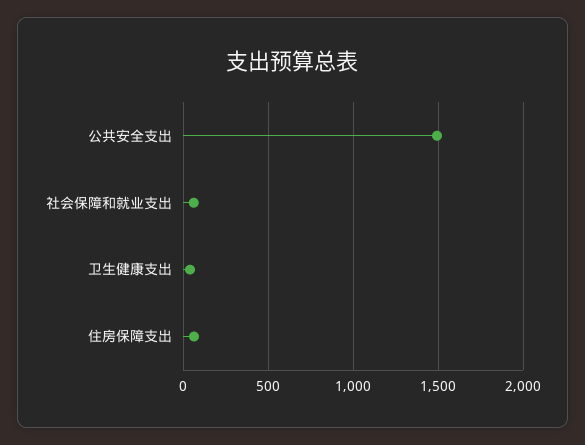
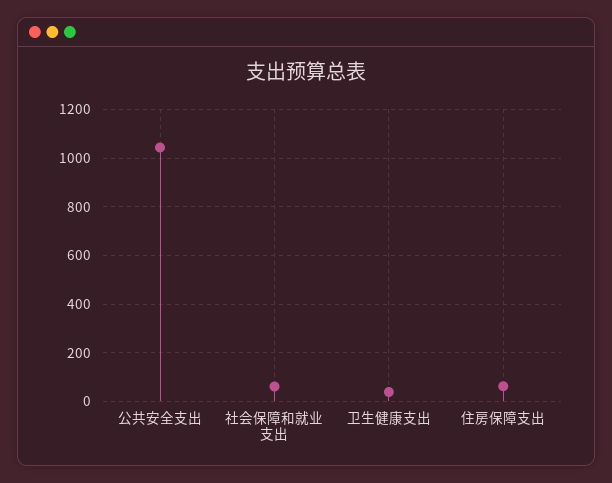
  {
-   "公共安全支出": 1500,
+   "公共安全支出": 1050,
    "社会保障和就业支出": 50,
    "卫生健康支出": 50,
    "住房保障支出": 50
  }

